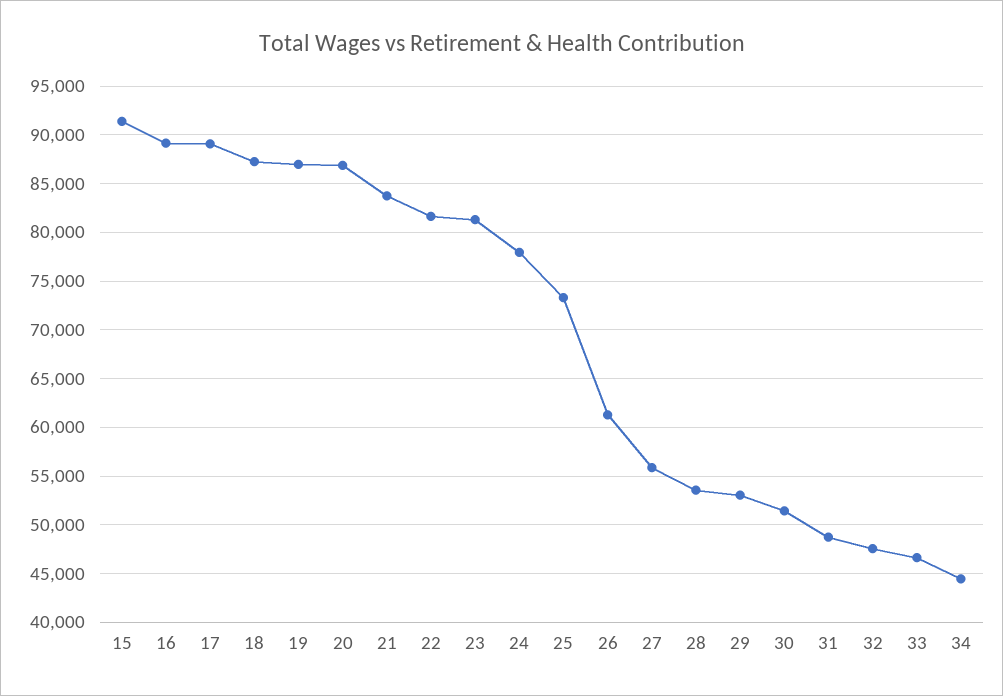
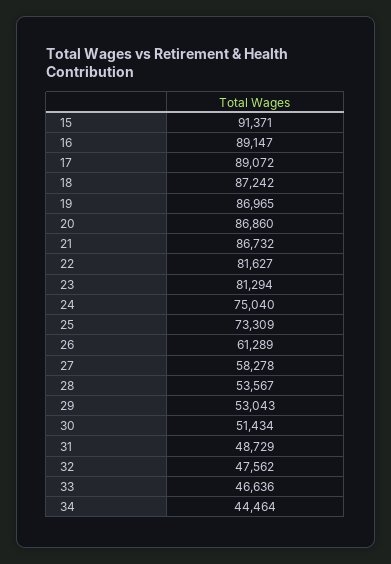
  {
    "15": 91371,
    "16": 89147,
    "17": 89072,
    "18": 87242,
    "19": 86965,
    "20": 86860,
-   "21": 84000,
+   "21": 86732,
    "22": 81627,
    "23": 81294,
-   "24": 78000,
+   "24": 75040,
    "25": 73309,
    "26": 61289,
-   "27": 56000,
+   "27": 58278,
    "28": 53567,
    "29": 53043,
    "30": 51434,
    "31": 48729,
    "32": 47562,
    "33": 46636,
    "34": 44464
  }

